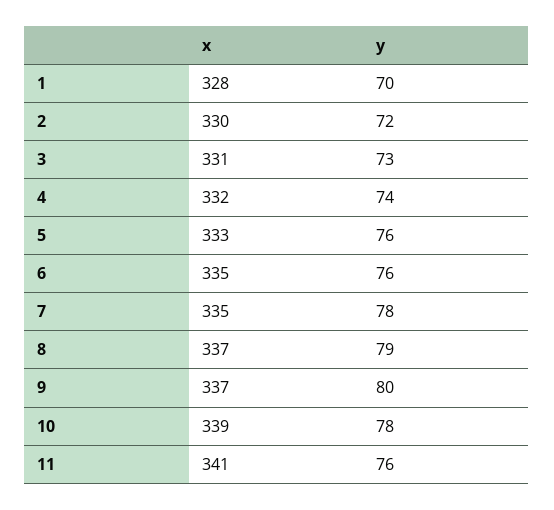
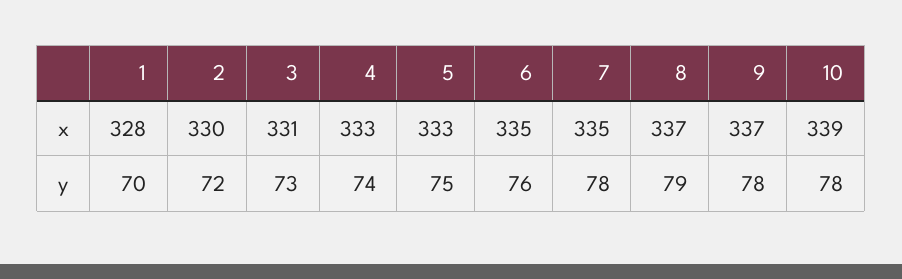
  {
    "x": {
      "1": 328,
      "2": 330,
      "3": 331,
-     "4": 332,
+     "4": 333,
      "5": 333,
      "6": 335,
      "7": 335,
      "8": 337,
      "9": 337,
-     "10": 339,
+     "10": 339
-     "11": 341
    },
    "y": {
      "1": 70,
      "2": 72,
      "3": 73,
      "4": 74,
-     "5": 76,
+     "5": 75,
      "6": 76,
      "7": 78,
      "8": 79,
-     "9": 80,
+     "9": 78,
-     "10": 78,
+     "10": 78
-     "11": 76
    }
  }

